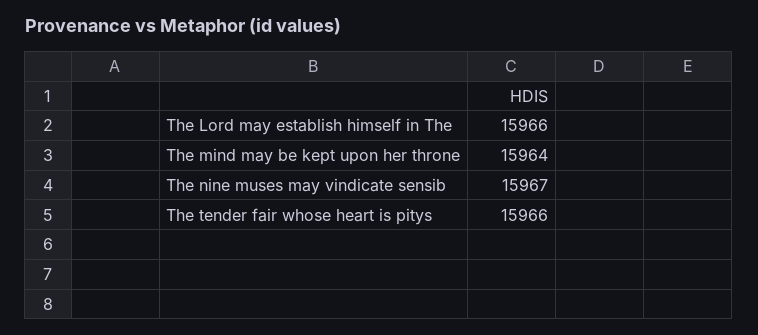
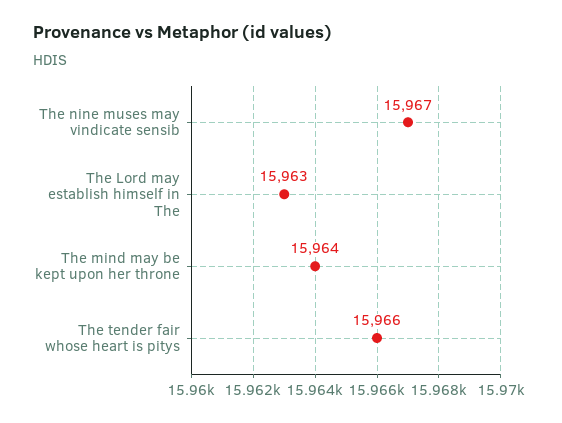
  {
-   "The Lord may establish himself in The": 15966,
+   "The Lord may establish himself in The": 15963,
    "The mind may be kept upon her throne": 15964,
    "The nine muses may vindicate sensib": 15967,
    "The tender fair whose heart is pitys": 15966
  }

